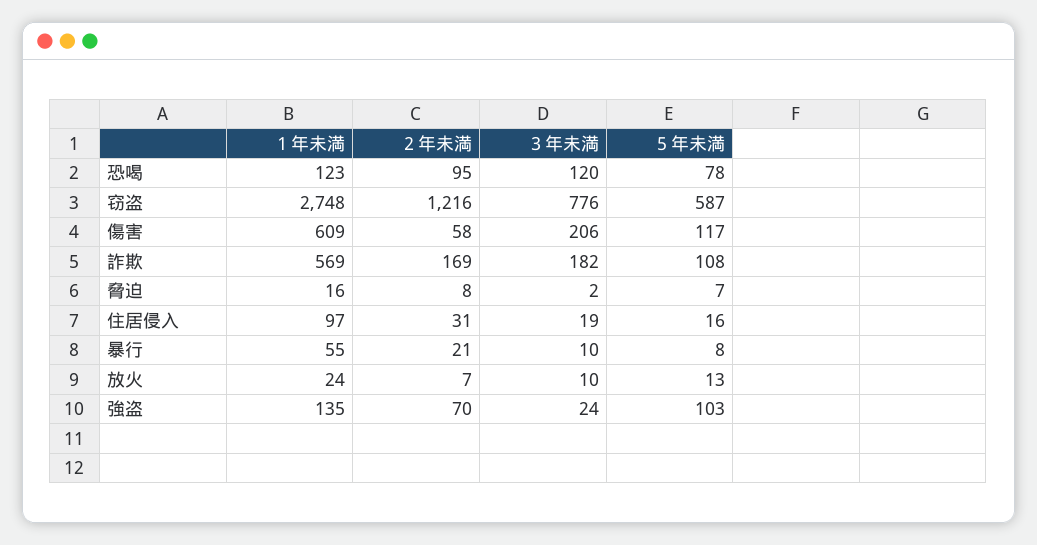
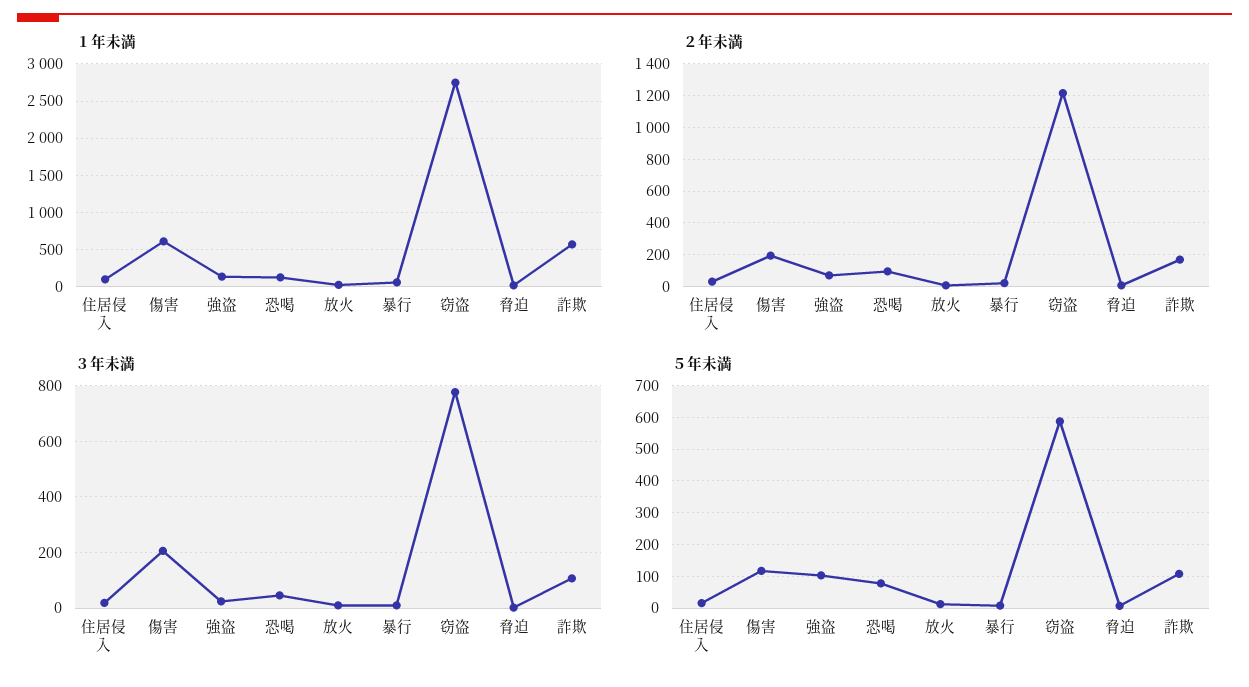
  {
    "１年未満": {
      "恐喝": 123,
      "窃盗": 2748,
      "傷害": 609,
      "詐欺": 569,
      "脅迫": 16,
      "住居侵入": 97,
      "暴行": 55,
      "放火": 24,
      "強盗": 135
    },
    "２年未満": {
      "恐喝": 95,
      "窃盗": 1216,
-     "傷害": 58,
+     "傷害": 200,
      "詐欺": 169,
      "脅迫": 8,
      "住居侵入": 31,
      "暴行": 21,
      "放火": 7,
      "強盗": 70
    },
    "３年未満": {
-     "恐喝": 120,
+     "恐喝": 50,
      "窃盗": 776,
      "傷害": 206,
-     "詐欺": 182,
+     "詐欺": 100,
      "脅迫": 2,
      "住居侵入": 19,
      "暴行": 10,
      "放火": 10,
      "強盗": 24
    },
    "５年未満": {
      "恐喝": 78,
      "窃盗": 587,
      "傷害": 117,
      "詐欺": 108,
      "脅迫": 7,
      "住居侵入": 16,
      "暴行": 8,
      "放火": 13,
      "強盗": 103
    }
  }

